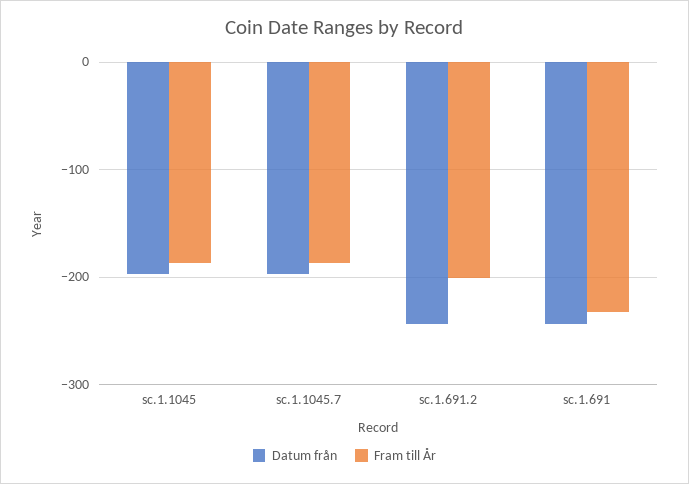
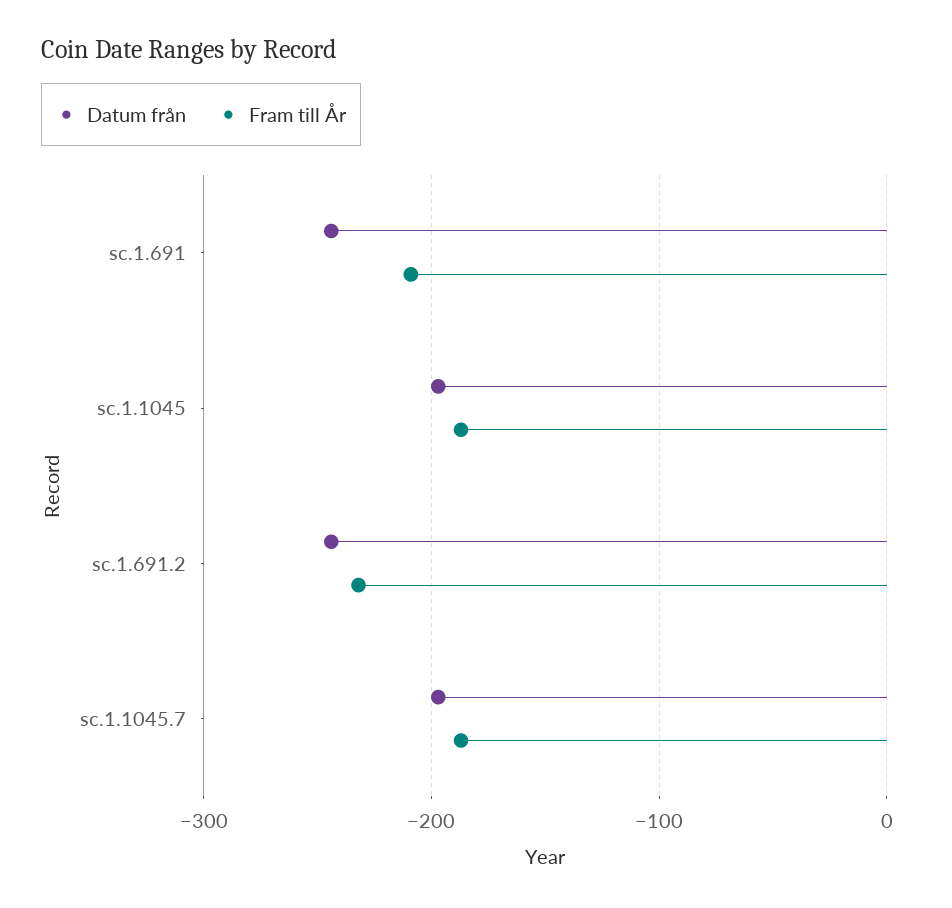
  {
    "Datum från": {
      "sc.1.1045": -200,
      "sc.1.1045.7": -200,
      "sc.1.691.2": -240,
      "sc.1.691": -240
    },
    "Fram till År": {
      "sc.1.1045": -190,
      "sc.1.1045.7": -190,
-     "sc.1.691.2": -200,
+     "sc.1.691.2": -230,
-     "sc.1.691": -230
+     "sc.1.691": -210
    }
  }

